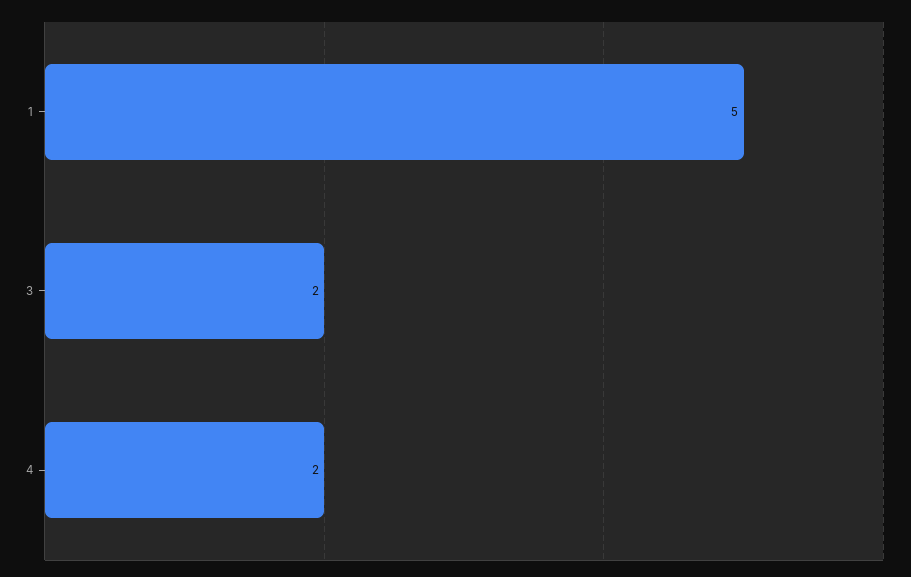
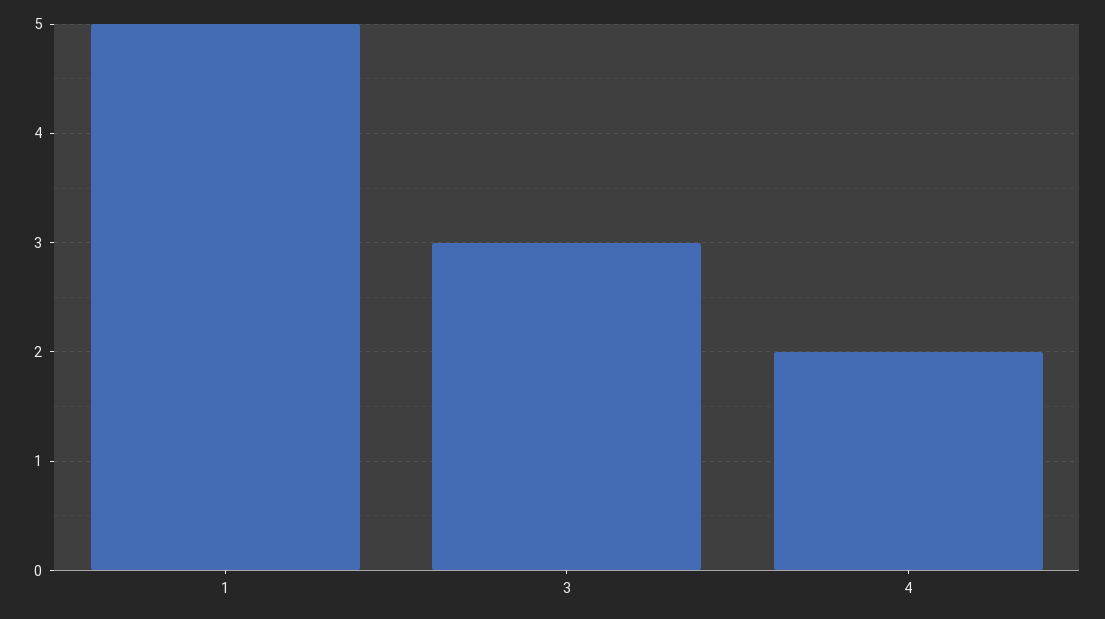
  {
    "1": 5,
-   "3": 2,
+   "3": 3,
    "4": 2
  }

